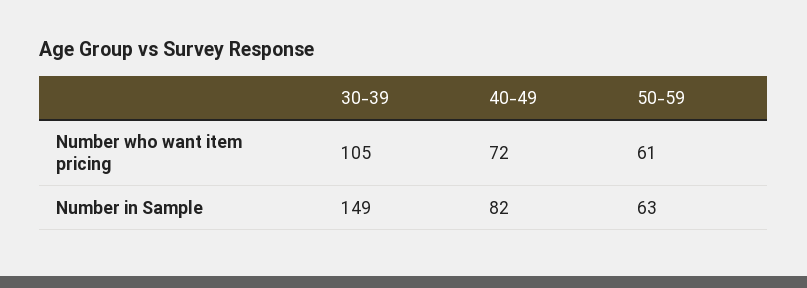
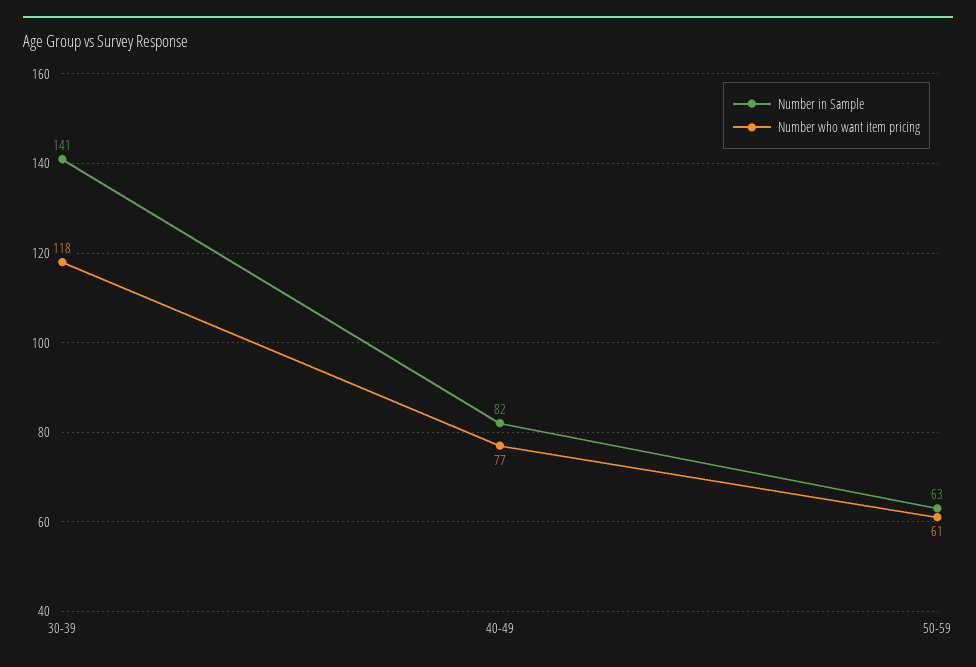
  {
    "Number who want item pricing": {
-     "30-39": 105,
+     "30-39": 118,
-     "40-49": 72,
+     "40-49": 77,
      "50-59": 61
    },
    "Number in Sample": {
-     "30-39": 149,
+     "30-39": 141,
      "40-49": 82,
      "50-59": 63
    }
  }

